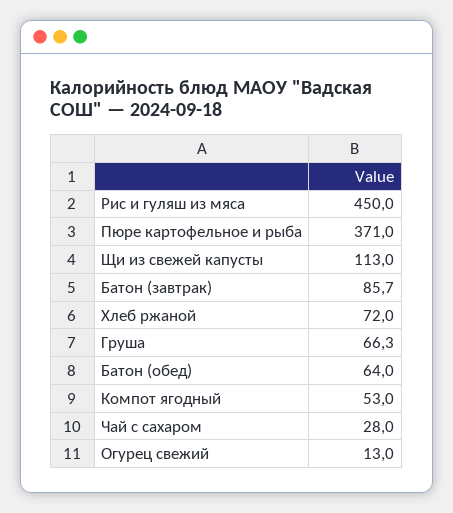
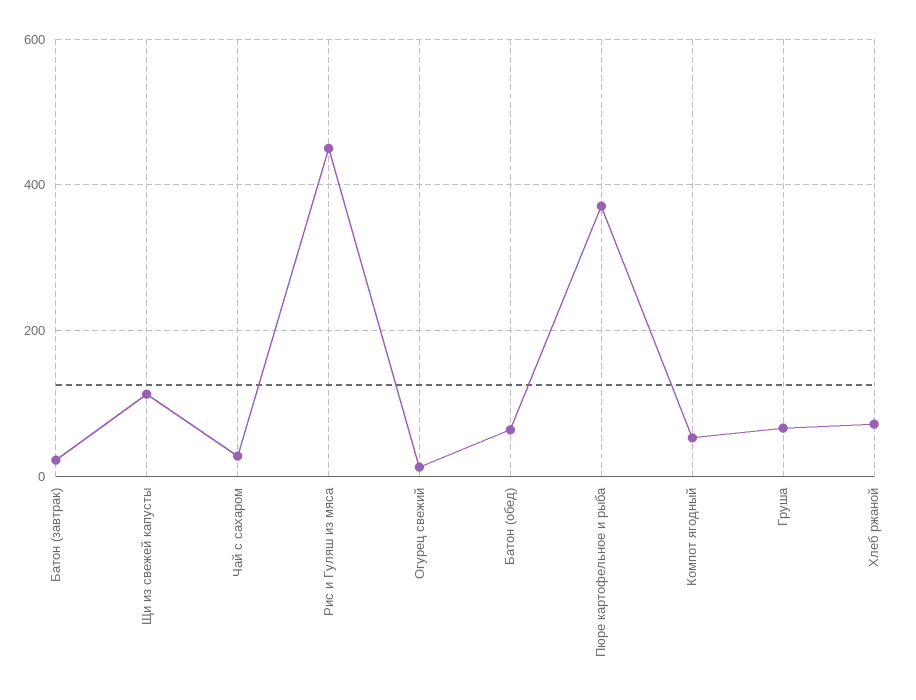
  {
    "Рис и гуляш из мяса": 450,
    "Пюре картофельное и рыба": 371,
    "Щи из свежей капусты": 113,
-   "Батон (завтрак)": 85.7,
+   "Батон (завтрак)": 20,
    "Хлеб ржаной": 72,
    "Груша": 66.3,
    "Батон (обед)": 64,
    "Компот ягодный": 53,
    "Чай с сахаром": 28,
    "Огурец свежий": 13
  }

